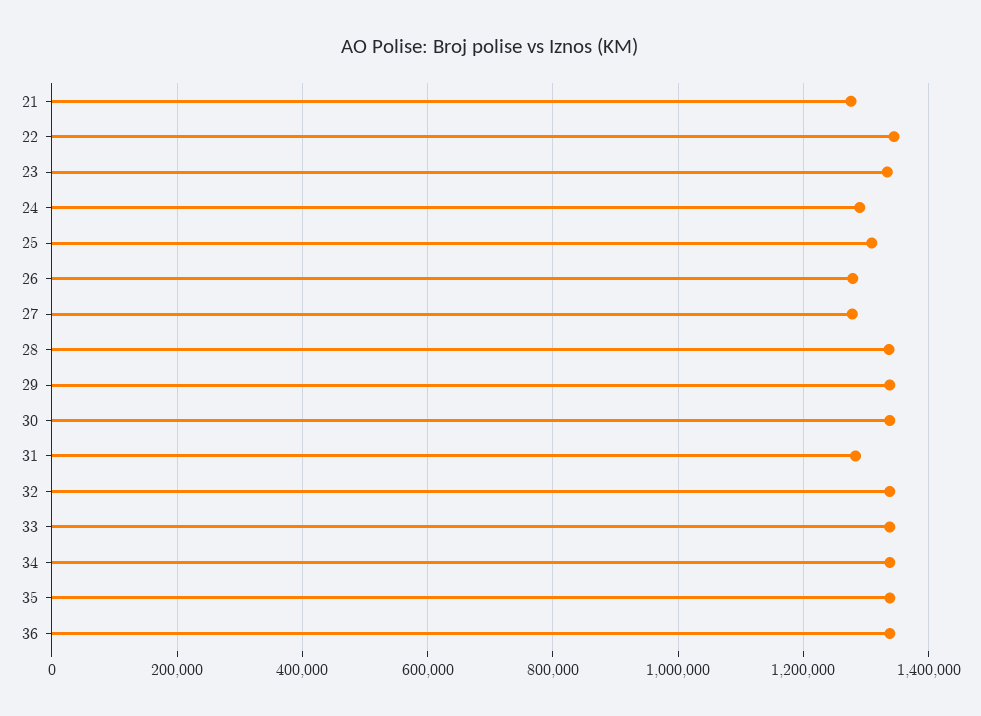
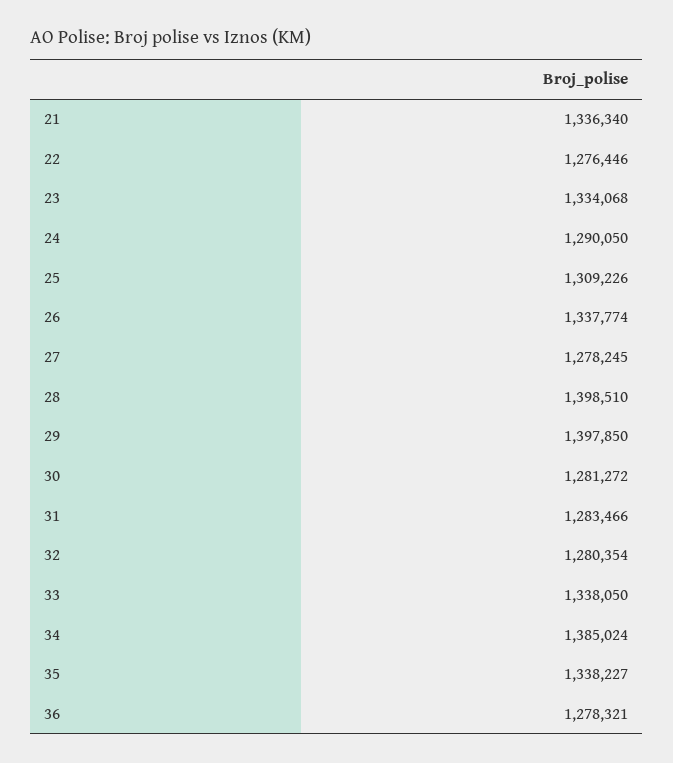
  {
-   "21": 1280000,
+   "21": 1336340,
-   "22": 1340000,
+   "22": 1276446,
    "23": 1334068,
    "24": 1290050,
    "25": 1309226,
-   "26": 1280000,
+   "26": 1337774,
    "27": 1278245,
-   "28": 1340000,
+   "28": 1398510,
-   "29": 1340000,
+   "29": 1397850,
-   "30": 1340000,
+   "30": 1281272,
    "31": 1283466,
-   "32": 1340000,
+   "32": 1280354,
    "33": 1338050,
-   "34": 1340000,
+   "34": 1385024,
    "35": 1338227,
-   "36": 1340000
+   "36": 1278321
  }

